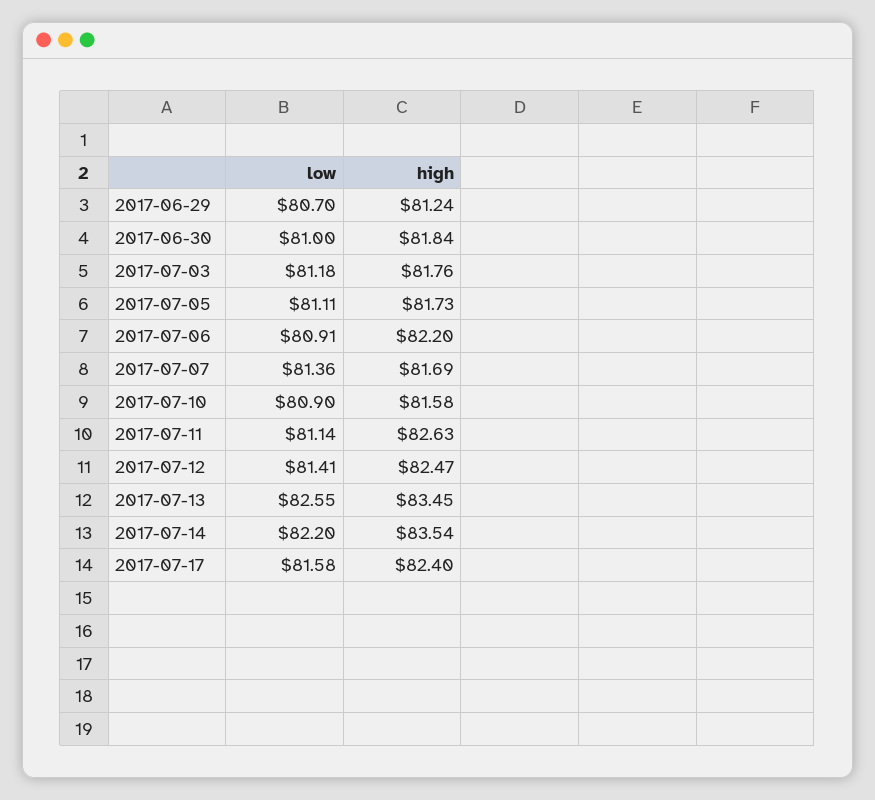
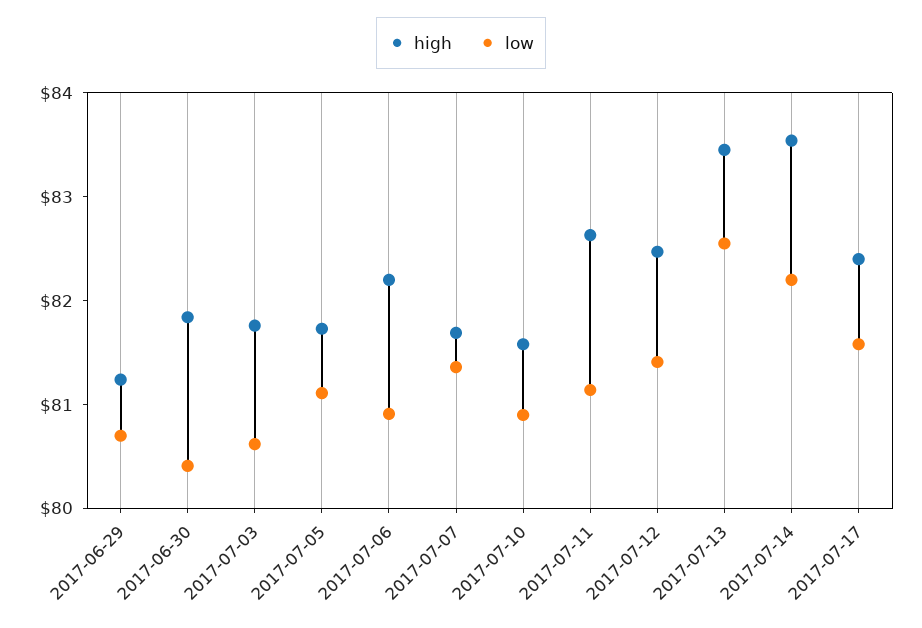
  {
    "low": {
      "2017-06-29": 80.7,
-     "2017-06-30": 81,
+     "2017-06-30": 80.4,
-     "2017-07-03": 81.18,
+     "2017-07-03": 80.6,
      "2017-07-05": 81.11,
      "2017-07-06": 80.91,
      "2017-07-07": 81.36,
      "2017-07-10": 80.9,
      "2017-07-11": 81.14,
      "2017-07-12": 81.41,
      "2017-07-13": 82.55,
      "2017-07-14": 82.2,
      "2017-07-17": 81.58
    },
    "high": {
      "2017-06-29": 81.24,
      "2017-06-30": 81.84,
      "2017-07-03": 81.76,
      "2017-07-05": 81.73,
      "2017-07-06": 82.2,
      "2017-07-07": 81.69,
      "2017-07-10": 81.58,
      "2017-07-11": 82.63,
      "2017-07-12": 82.47,
      "2017-07-13": 83.45,
      "2017-07-14": 83.54,
      "2017-07-17": 82.4
    }
  }

